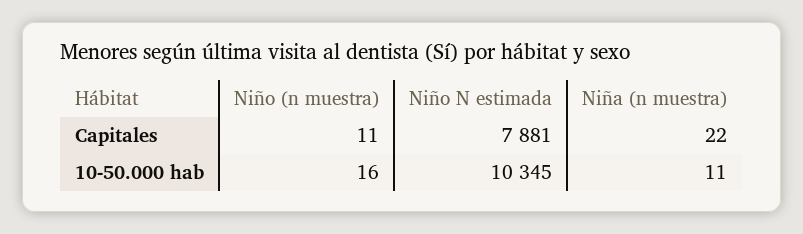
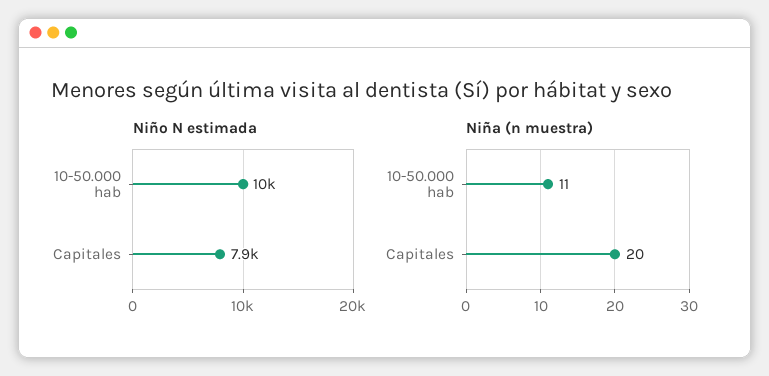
  {
-   "Niño (n muestra)": {
-     "Capitales": 11,
-     "10-50.000 hab": 16
-   },
    "Niño N estimada": {
      "Capitales": 7881,
      "10-50.000 hab": 10345
    },
    "Niña (n muestra)": {
-     "Capitales": 22,
+     "Capitales": 20,
      "10-50.000 hab": 11
    }
  }

